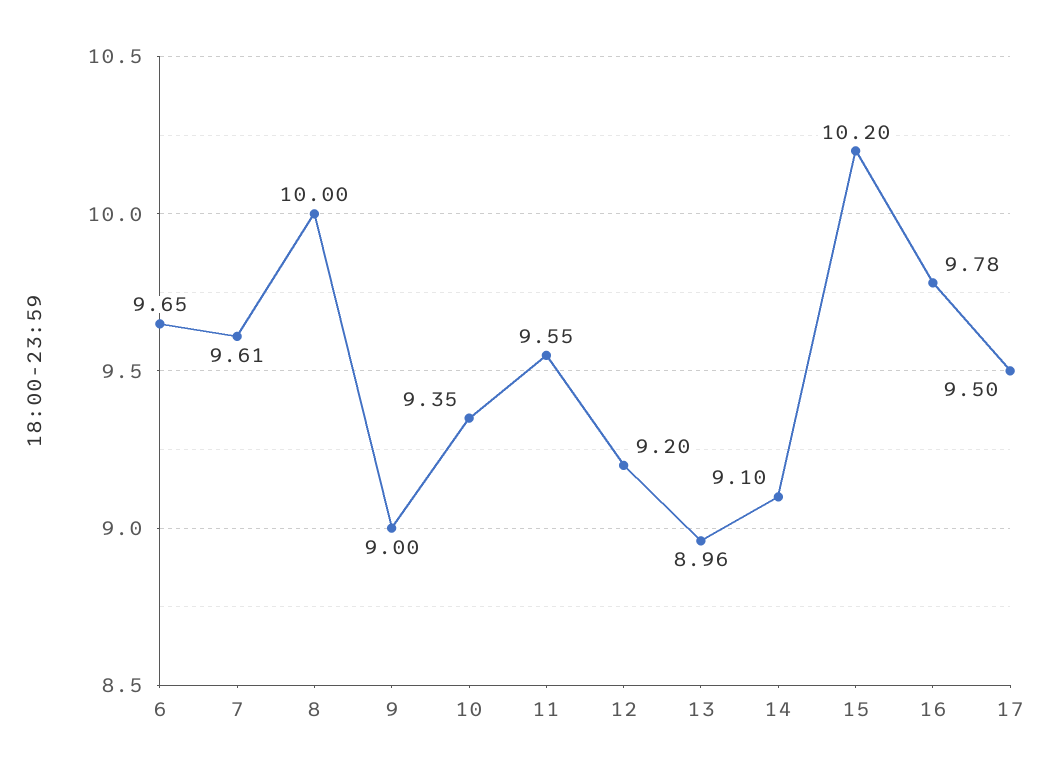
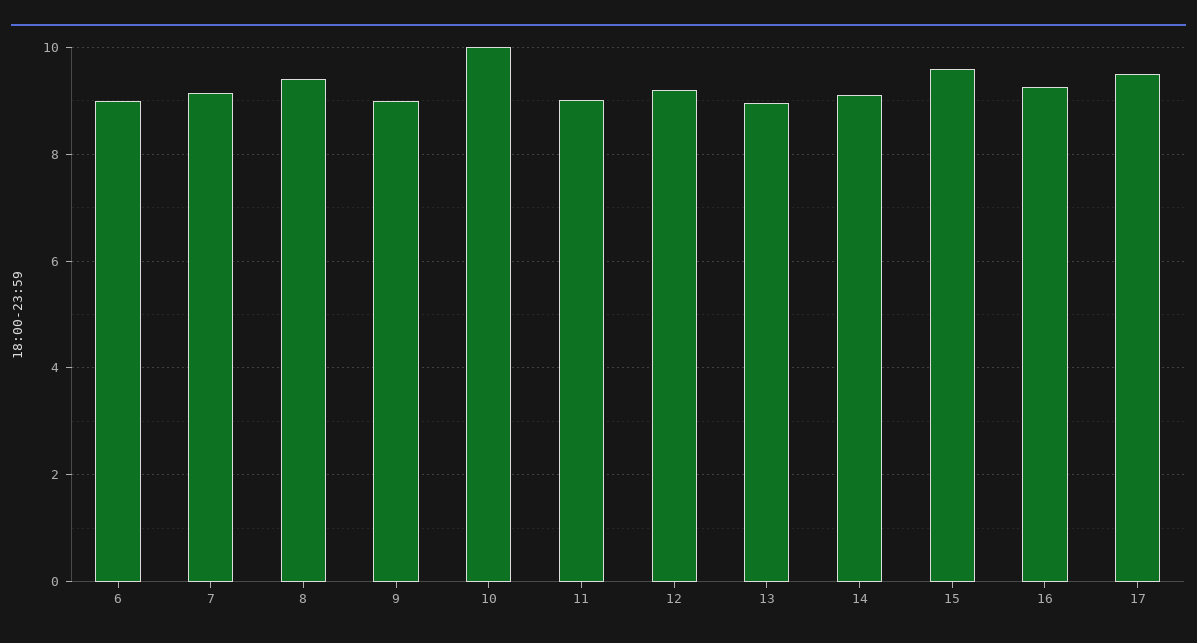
  {
-   "6": 9.65,
+   "6": 9,
-   "7": 9.61,
+   "7": 9.2,
-   "8": 10,
+   "8": 9.4,
    "9": 9,
-   "10": 9.35,
+   "10": 10,
-   "11": 9.55,
+   "11": 9,
    "12": 9.2,
    "13": 8.96,
    "14": 9.1,
-   "15": 10.2,
+   "15": 9.6,
-   "16": 9.78,
+   "16": 9.2,
    "17": 9.5
  }

